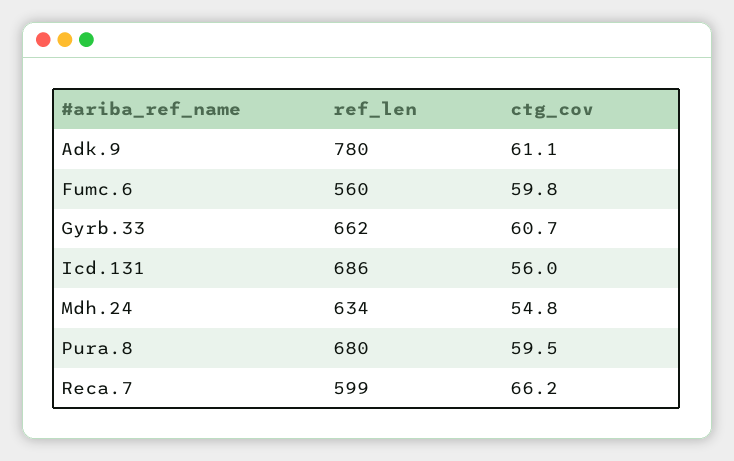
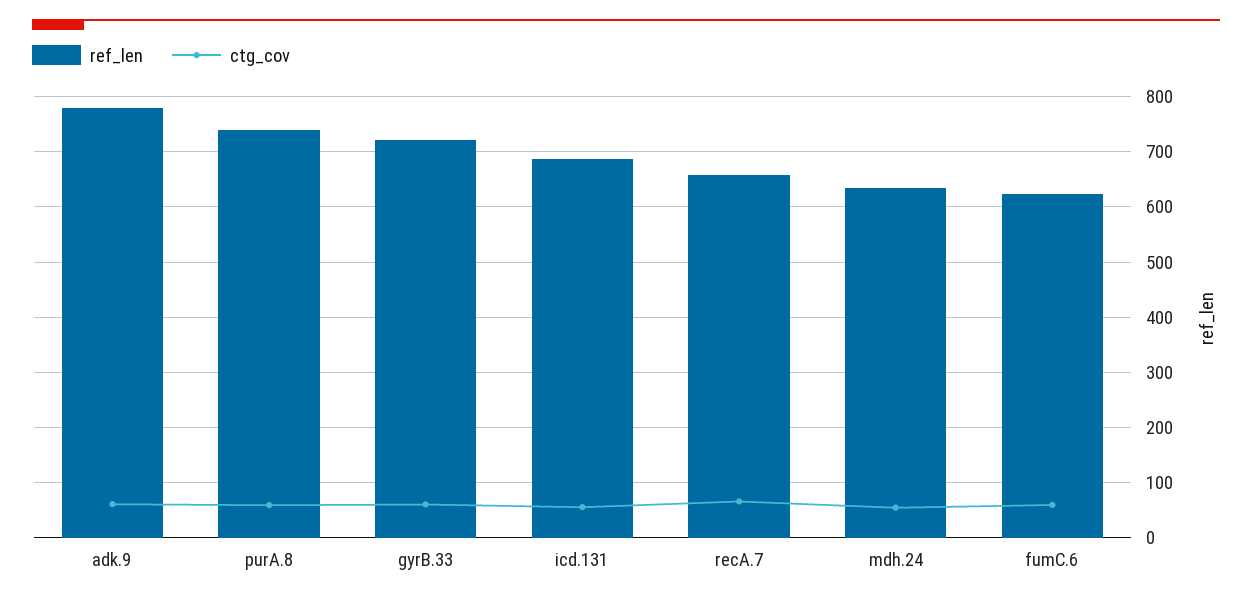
  {
    "ref_len": {
      "Adk.9": 780,
-     "Fumc.6": 560,
+     "Fumc.6": 620,
-     "Gyrb.33": 662,
+     "Gyrb.33": 720,
      "Icd.131": 686,
      "Mdh.24": 634,
-     "Pura.8": 680,
+     "Pura.8": 740,
-     "Reca.7": 599
+     "Reca.7": 660
    },
    "ctg_cov": {
      "Adk.9": 61.1,
      "Fumc.6": 59.8,
      "Gyrb.33": 60.7,
      "Icd.131": 56,
      "Mdh.24": 54.8,
      "Pura.8": 59.5,
      "Reca.7": 66.2
    }
  }

